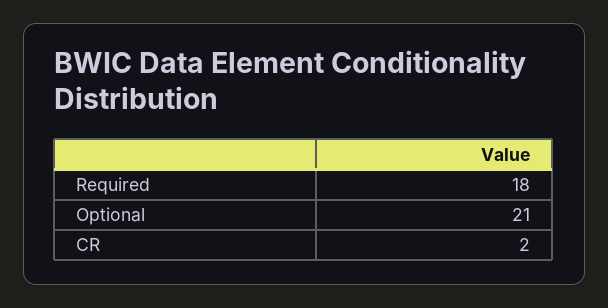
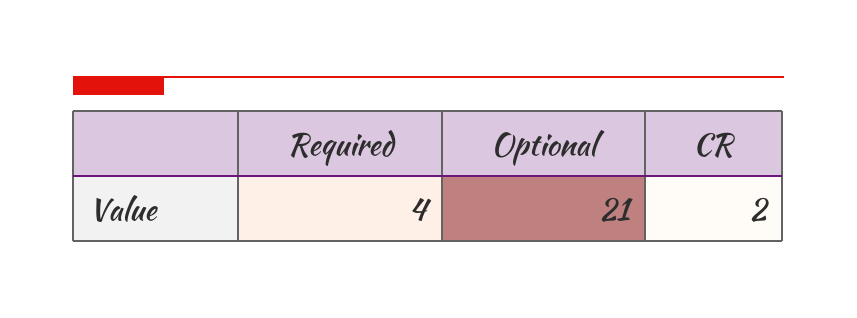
  {
-   "Required": 18,
+   "Required": 4,
    "Optional": 21,
    "CR": 2
  }

